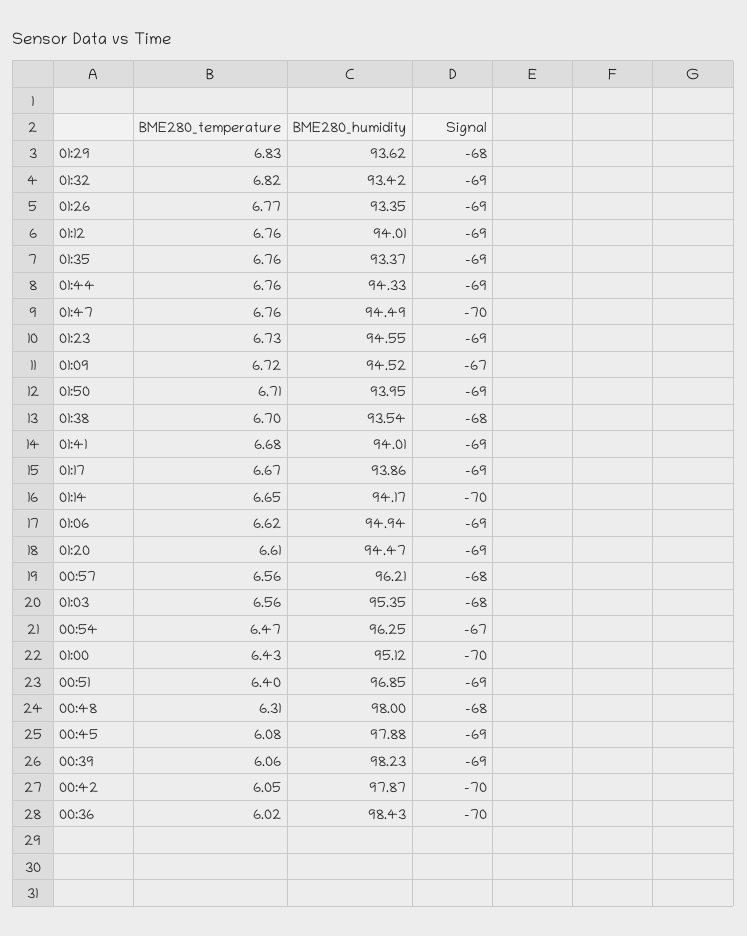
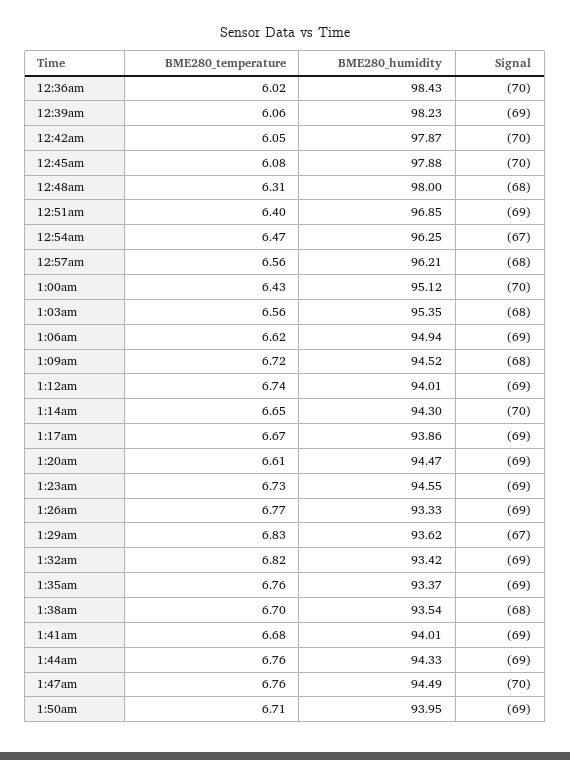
  {
    "BME280_temperature": {
      "01:29": 6.83,
      "01:32": 6.82,
      "01:26": 6.77,
-     "01:12": 6.76,
+     "01:12": 6.74,
      "01:35": 6.76,
      "01:44": 6.76,
      "01:47": 6.76,
      "01:23": 6.73,
      "01:09": 6.72,
      "01:50": 6.71,
      "01:38": 6.7,
      "01:41": 6.68,
      "01:17": 6.67,
      "01:14": 6.65,
      "01:06": 6.62,
      "01:20": 6.61,
      "00:57": 6.56,
      "01:03": 6.56,
      "00:54": 6.47,
      "01:00": 6.43,
      "00:51": 6.4,
      "00:48": 6.31,
      "00:45": 6.08,
      "00:39": 6.06,
      "00:42": 6.05,
      "00:36": 6.02
    },
    "BME280_humidity": {
      "01:29": 93.62,
      "01:32": 93.42,
-     "01:26": 93.35,
+     "01:26": 93.33,
      "01:12": 94.01,
      "01:35": 93.37,
      "01:44": 94.33,
      "01:47": 94.49,
      "01:23": 94.55,
      "01:09": 94.52,
      "01:50": 93.95,
      "01:38": 93.54,
      "01:41": 94.01,
      "01:17": 93.86,
-     "01:14": 94.17,
+     "01:14": 94.3,
      "01:06": 94.94,
      "01:20": 94.47,
      "00:57": 96.21,
      "01:03": 95.35,
      "00:54": 96.25,
      "01:00": 95.12,
      "00:51": 96.85,
      "00:48": 98,
      "00:45": 97.88,
      "00:39": 98.23,
      "00:42": 97.87,
      "00:36": 98.43
    },
    "Signal": {
-     "01:29": -68,
+     "01:29": -67,
      "01:32": -69,
      "01:26": -69,
      "01:12": -69,
      "01:35": -69,
      "01:44": -69,
      "01:47": -70,
      "01:23": -69,
-     "01:09": -67,
+     "01:09": -68,
      "01:50": -69,
      "01:38": -68,
      "01:41": -69,
      "01:17": -69,
      "01:14": -70,
      "01:06": -69,
      "01:20": -69,
      "00:57": -68,
      "01:03": -68,
      "00:54": -67,
      "01:00": -70,
      "00:51": -69,
      "00:48": -68,
-     "00:45": -69,
+     "00:45": -70,
      "00:39": -69,
      "00:42": -70,
      "00:36": -70
    }
  }

